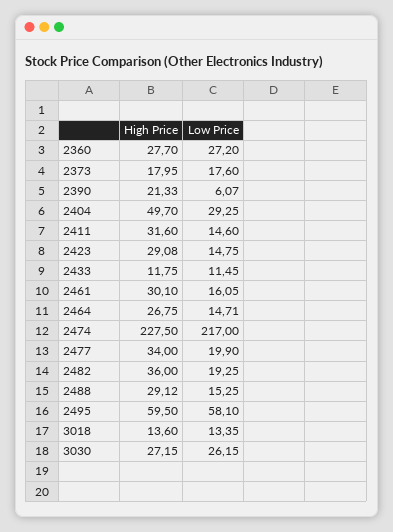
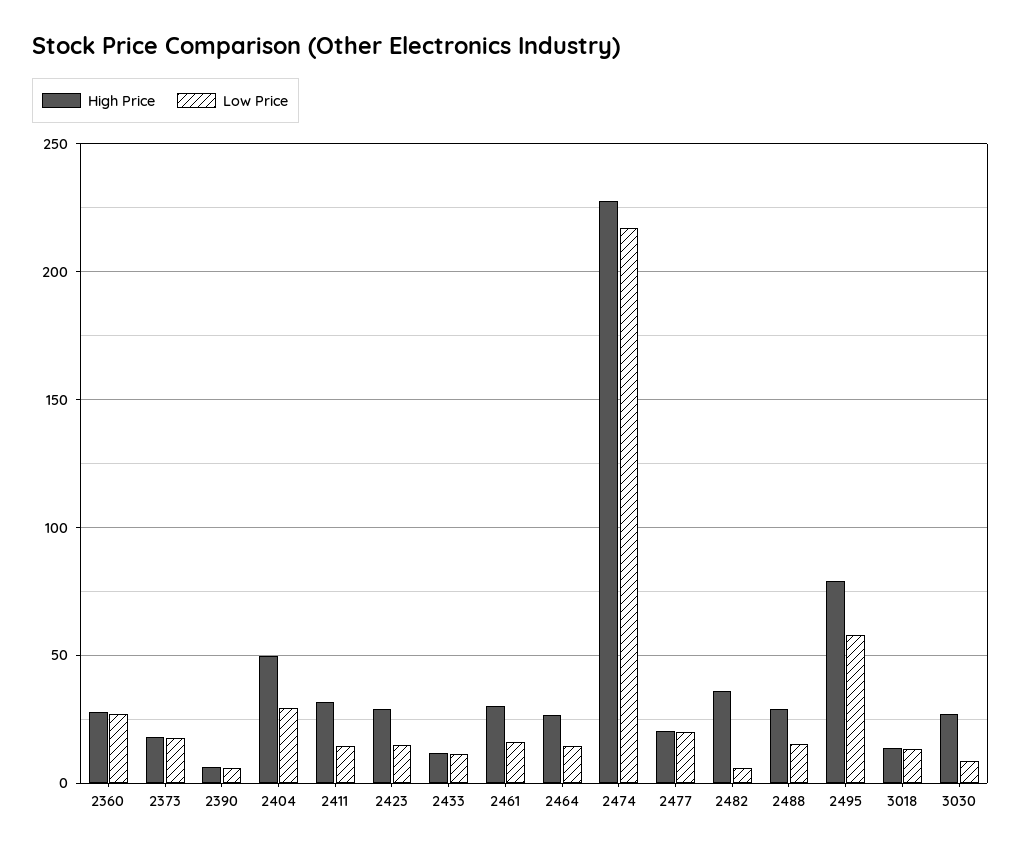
  {
    "High Price": {
      "2360": 27.7,
      "2373": 17.95,
-     "2390": 21.33,
+     "2390": 5,
      "2404": 49.7,
      "2411": 31.6,
      "2423": 29.08,
      "2433": 11.75,
      "2461": 30.1,
      "2464": 26.75,
      "2474": 227.5,
-     "2477": 34,
+     "2477": 20,
      "2482": 36,
      "2488": 29.12,
-     "2495": 59.5,
+     "2495": 80,
      "3018": 13.6,
      "3030": 27.15
    },
    "Low Price": {
      "2360": 27.2,
      "2373": 17.6,
      "2390": 6.07,
      "2404": 29.25,
      "2411": 14.6,
      "2423": 14.75,
      "2433": 11.45,
      "2461": 16.05,
      "2464": 14.71,
      "2474": 217,
      "2477": 19.9,
-     "2482": 19.25,
+     "2482": 5,
      "2488": 15.25,
      "2495": 58.1,
      "3018": 13.35,
-     "3030": 26.15
+     "3030": 10
    }
  }

